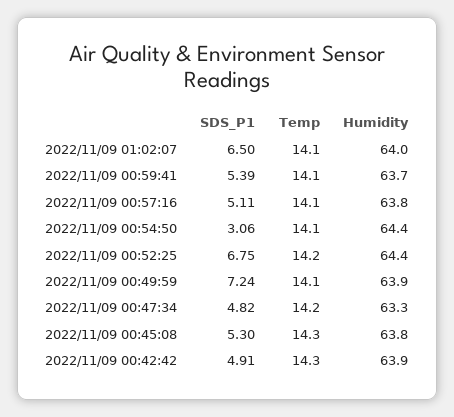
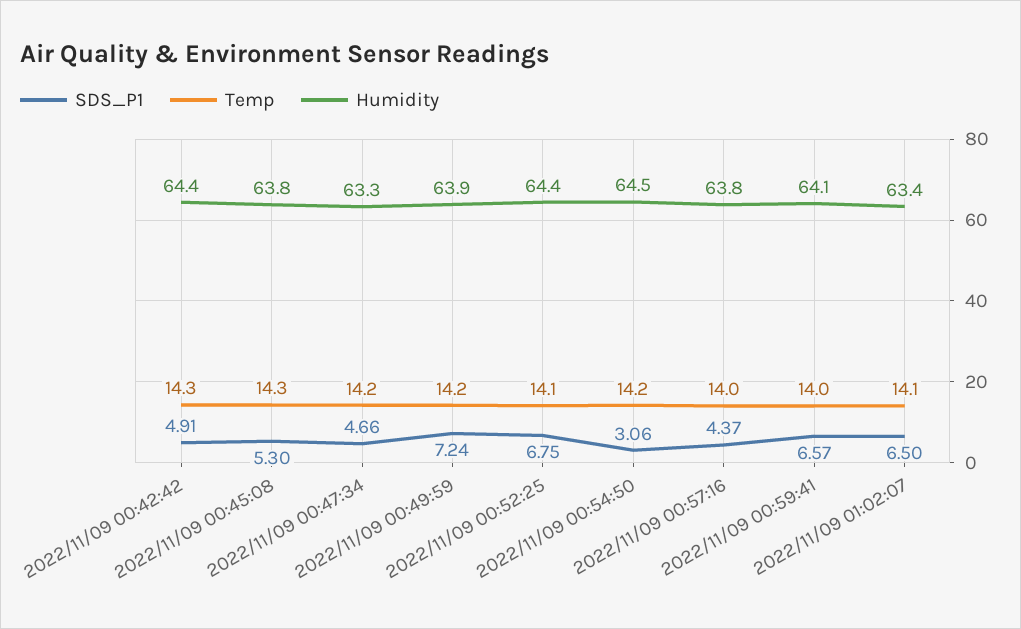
  {
    "SDS_P1": {
      "2022/11/09 01:02:07": 6.5,
-     "2022/11/09 00:59:41": 5.39,
+     "2022/11/09 00:59:41": 6.57,
-     "2022/11/09 00:57:16": 5.11,
+     "2022/11/09 00:57:16": 4.37,
      "2022/11/09 00:54:50": 3.06,
      "2022/11/09 00:52:25": 6.75,
      "2022/11/09 00:49:59": 7.24,
-     "2022/11/09 00:47:34": 4.82,
+     "2022/11/09 00:47:34": 4.66,
      "2022/11/09 00:45:08": 5.3,
      "2022/11/09 00:42:42": 4.91
    },
    "Temp": {
      "2022/11/09 01:02:07": 14.1,
-     "2022/11/09 00:59:41": 14.1,
+     "2022/11/09 00:59:41": 14,
-     "2022/11/09 00:57:16": 14.1,
+     "2022/11/09 00:57:16": 14,
-     "2022/11/09 00:54:50": 14.1,
+     "2022/11/09 00:54:50": 14.2,
-     "2022/11/09 00:52:25": 14.2,
+     "2022/11/09 00:52:25": 14.1,
-     "2022/11/09 00:49:59": 14.1,
+     "2022/11/09 00:49:59": 14.2,
      "2022/11/09 00:47:34": 14.2,
      "2022/11/09 00:45:08": 14.3,
      "2022/11/09 00:42:42": 14.3
    },
    "Humidity": {
-     "2022/11/09 01:02:07": 64,
+     "2022/11/09 01:02:07": 63.4,
-     "2022/11/09 00:59:41": 63.7,
+     "2022/11/09 00:59:41": 64.1,
      "2022/11/09 00:57:16": 63.8,
-     "2022/11/09 00:54:50": 64.4,
+     "2022/11/09 00:54:50": 64.5,
      "2022/11/09 00:52:25": 64.4,
      "2022/11/09 00:49:59": 63.9,
      "2022/11/09 00:47:34": 63.3,
      "2022/11/09 00:45:08": 63.8,
-     "2022/11/09 00:42:42": 63.9
+     "2022/11/09 00:42:42": 64.4
    }
  }

